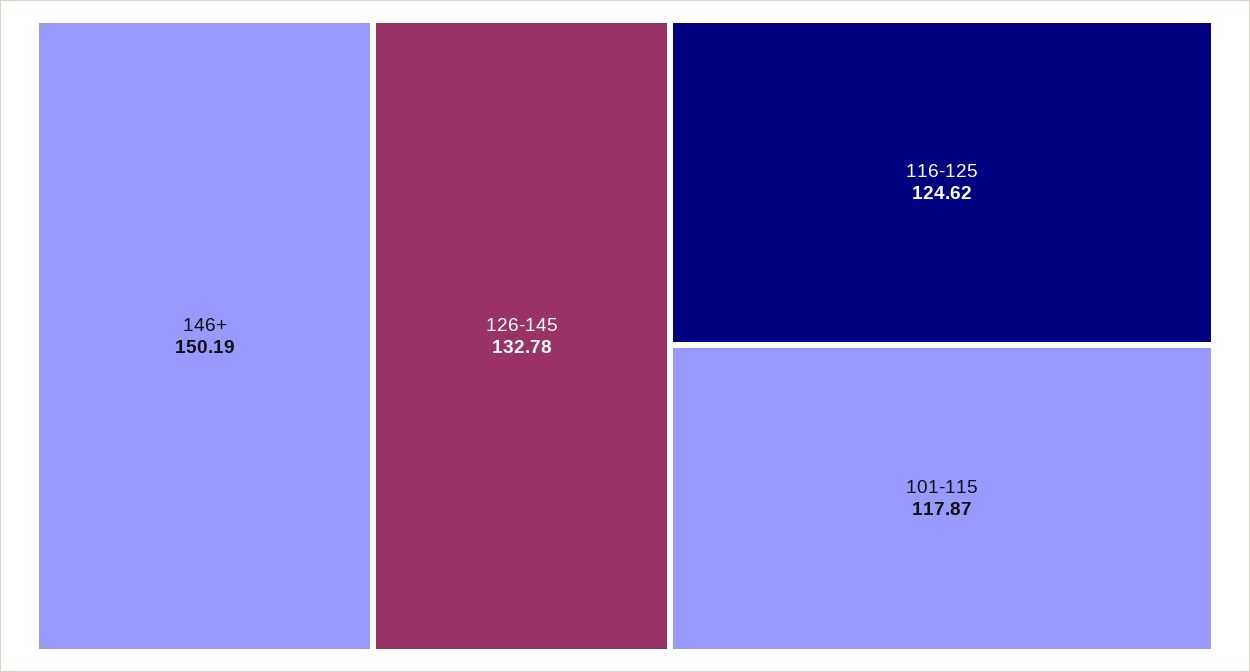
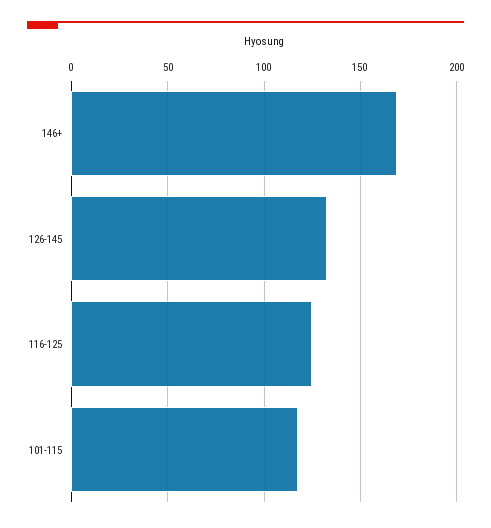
  {
-   "146+": 150.19,
+   "146+": 170,
    "126-145": 132.78,
    "116-125": 124.62,
    "101-115": 117.87
  }

